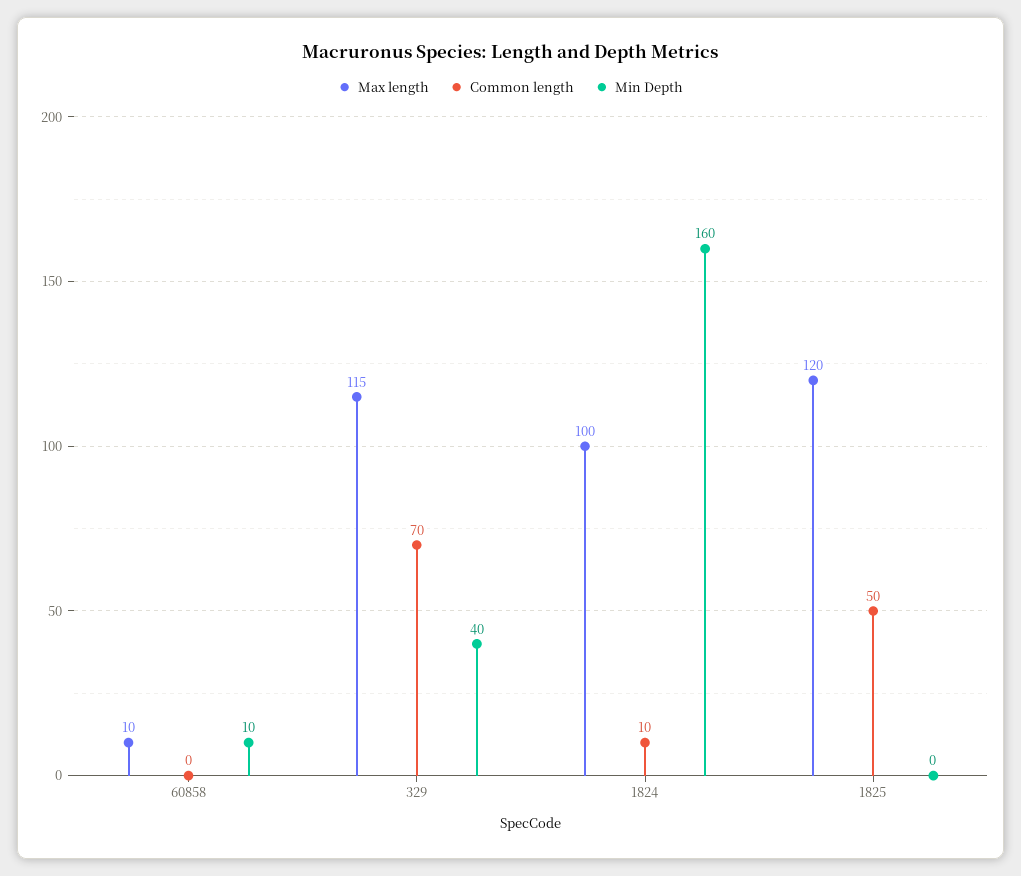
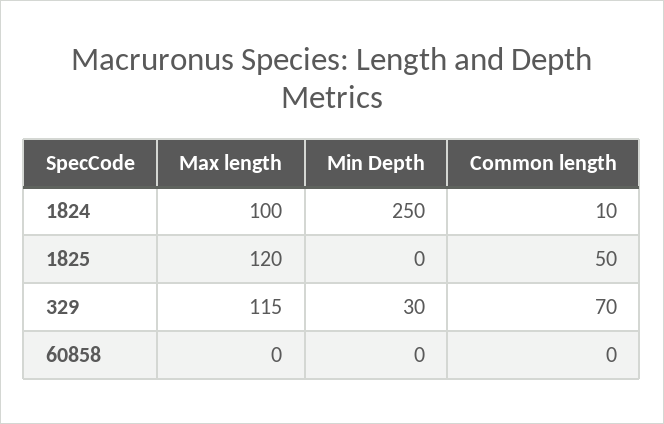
  {
    "Max length": {
-     "60858": 10,
+     "60858": 0,
      "329": 115,
      "1824": 100,
      "1825": 120
    },
    "Common length": {
      "60858": 0,
      "329": 70,
      "1824": 10,
      "1825": 50
    },
    "Min Depth": {
-     "60858": 10,
+     "60858": 0,
-     "329": 40,
+     "329": 30,
-     "1824": 160,
+     "1824": 250,
      "1825": 0
    }
  }

